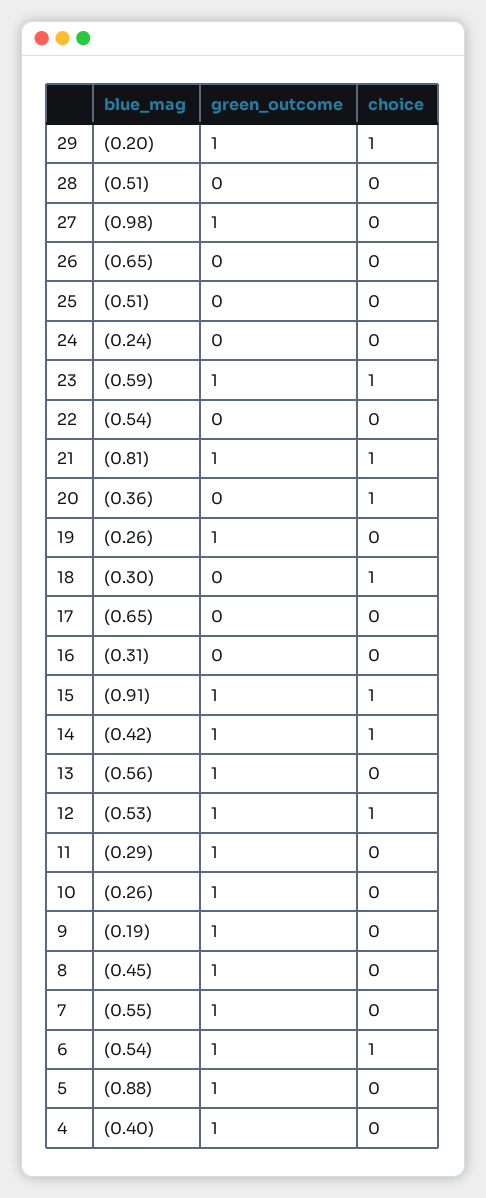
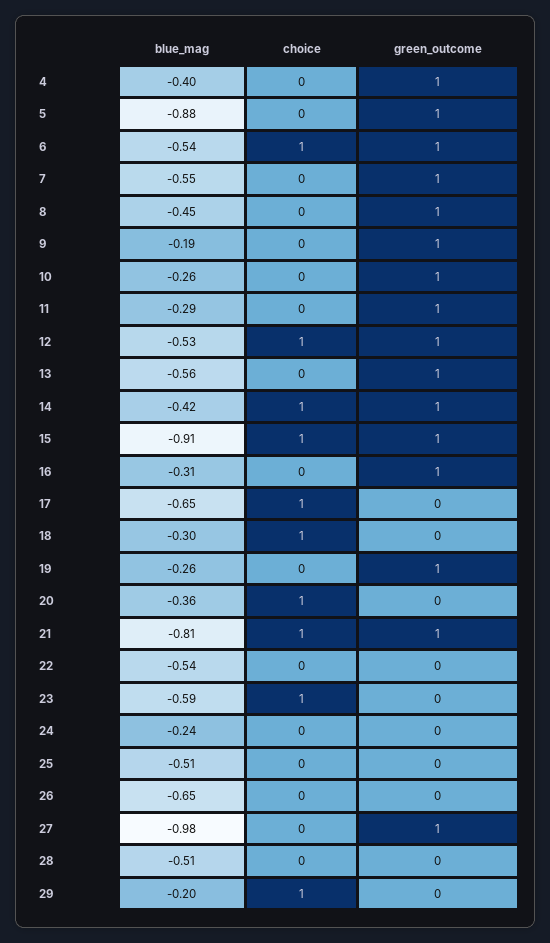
  {
    "blue_mag": {
      "29": -0.2,
      "28": -0.51,
      "27": -0.98,
      "26": -0.65,
      "25": -0.51,
      "24": -0.24,
      "23": -0.59,
      "22": -0.54,
      "21": -0.81,
      "20": -0.36,
      "19": -0.26,
      "18": -0.3,
      "17": -0.65,
      "16": -0.31,
      "15": -0.91,
      "14": -0.42,
      "13": -0.56,
      "12": -0.53,
      "11": -0.29,
      "10": -0.26,
      "9": -0.19,
      "8": -0.45,
      "7": -0.55,
      "6": -0.54,
      "5": -0.88,
      "4": -0.4
    },
    "green_outcome": {
-     "29": 1,
+     "29": 0,
      "28": 0,
      "27": 1,
      "26": 0,
      "25": 0,
      "24": 0,
-     "23": 1,
+     "23": 0,
      "22": 0,
      "21": 1,
      "20": 0,
      "19": 1,
      "18": 0,
      "17": 0,
-     "16": 0,
+     "16": 1,
      "15": 1,
      "14": 1,
      "13": 1,
      "12": 1,
      "11": 1,
      "10": 1,
      "9": 1,
      "8": 1,
      "7": 1,
      "6": 1,
      "5": 1,
      "4": 1
    },
    "choice": {
      "29": 1,
      "28": 0,
      "27": 0,
      "26": 0,
      "25": 0,
      "24": 0,
      "23": 1,
      "22": 0,
      "21": 1,
      "20": 1,
      "19": 0,
      "18": 1,
-     "17": 0,
+     "17": 1,
      "16": 0,
      "15": 1,
      "14": 1,
      "13": 0,
      "12": 1,
      "11": 0,
      "10": 0,
      "9": 0,
      "8": 0,
      "7": 0,
      "6": 1,
      "5": 0,
      "4": 0
    }
  }

